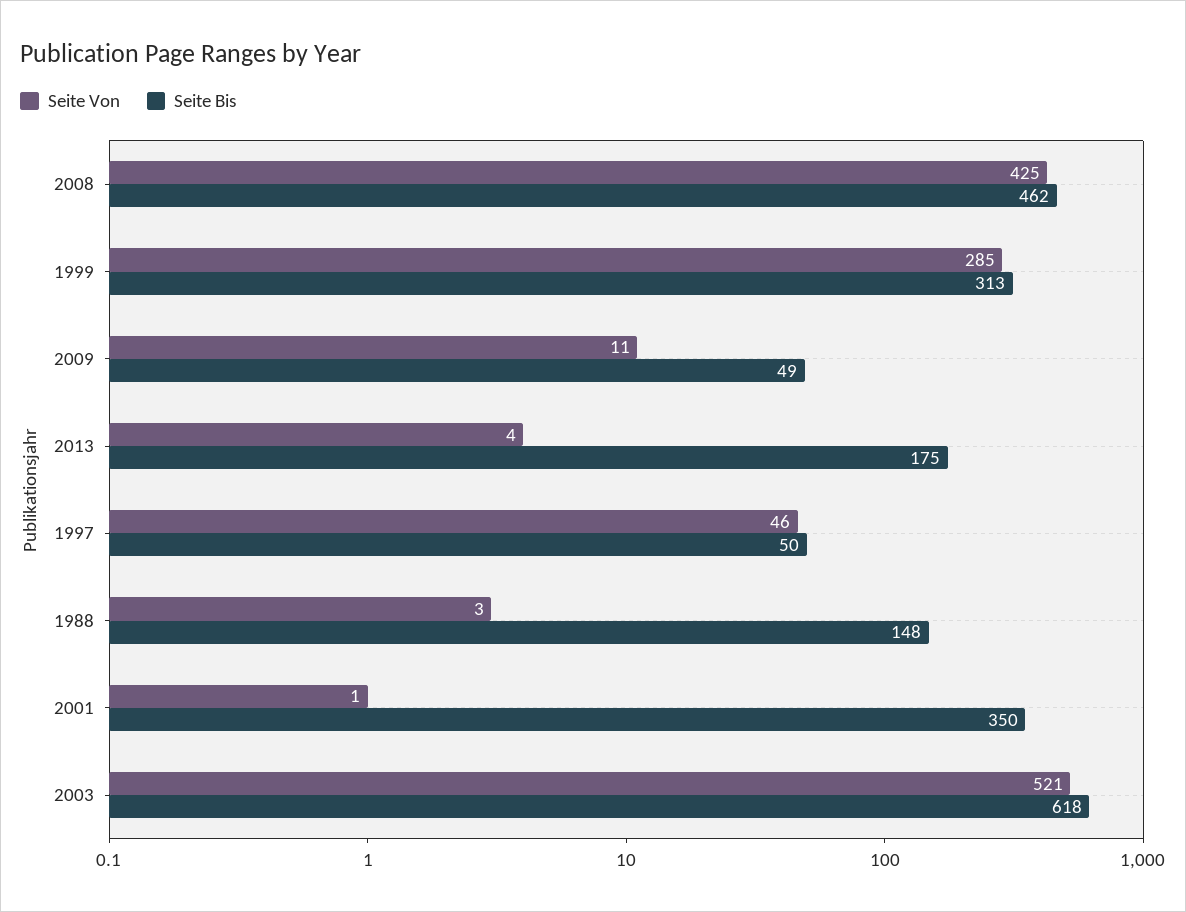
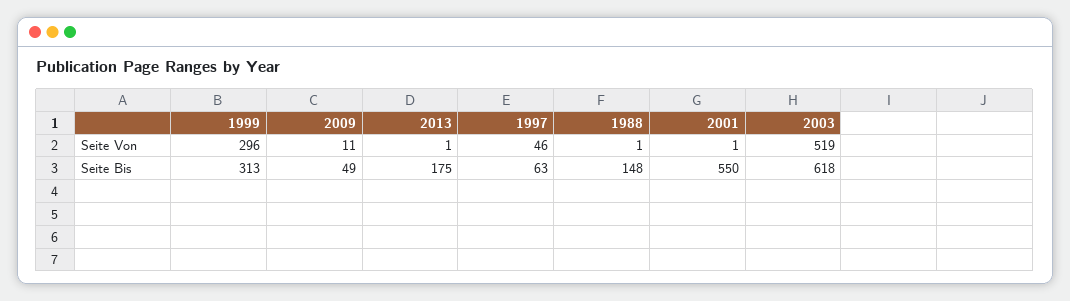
  {
    "Seite Von": {
-     "2008": 425,
-     "1999": 285,
+     "1999": 296,
      "2009": 11,
-     "2013": 4,
+     "2013": 1,
      "1997": 46,
-     "1988": 3,
+     "1988": 1,
      "2001": 1,
-     "2003": 521
+     "2003": 519
    },
    "Seite Bis": {
-     "2008": 462,
      "1999": 313,
      "2009": 49,
      "2013": 175,
-     "1997": 50,
+     "1997": 63,
      "1988": 148,
-     "2001": 350,
+     "2001": 550,
      "2003": 618
    }
  }

